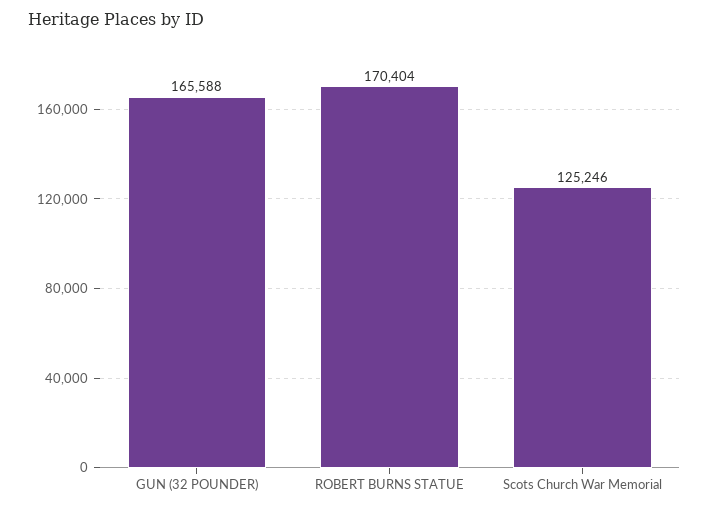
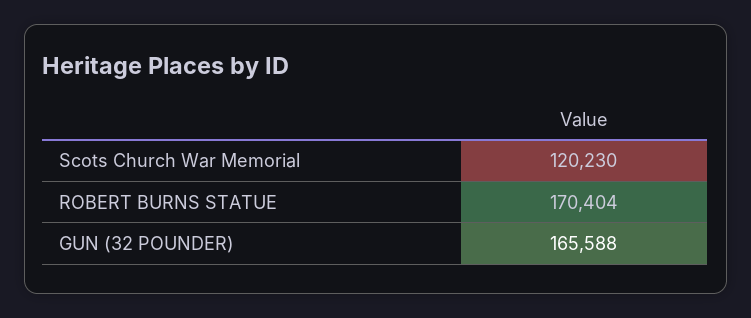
  {
    "GUN (32 POUNDER)": 165588,
    "ROBERT BURNS STATUE": 170404,
-   "Scots Church War Memorial": 125246
+   "Scots Church War Memorial": 120230
  }

